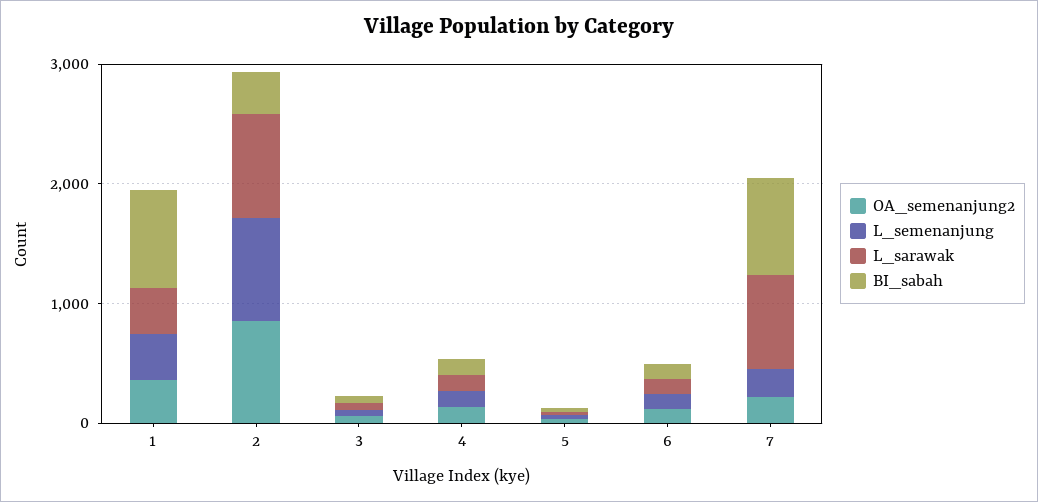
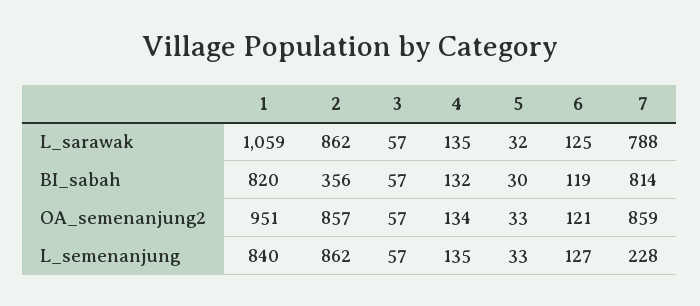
  {
    "OA_semenanjung2": {
-     "1": 400,
+     "1": 951,
      "2": 857,
      "3": 57,
      "4": 134,
      "5": 33,
      "6": 121,
-     "7": 200
+     "7": 859
    },
    "L_semenanjung": {
-     "1": 400,
+     "1": 840,
      "2": 862,
      "3": 57,
      "4": 135,
      "5": 33,
      "6": 127,
      "7": 228
    },
    "L_sarawak": {
-     "1": 400,
+     "1": 1059,
      "2": 862,
      "3": 57,
      "4": 135,
      "5": 32,
      "6": 125,
      "7": 788
    },
    "BI_sabah": {
      "1": 820,
      "2": 356,
      "3": 57,
      "4": 132,
      "5": 30,
      "6": 119,
      "7": 814
    }
  }

